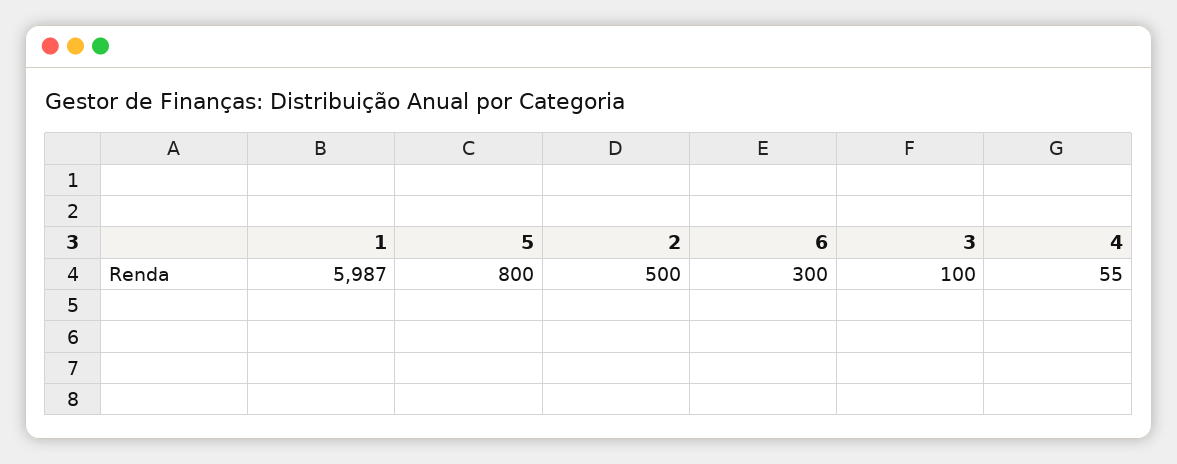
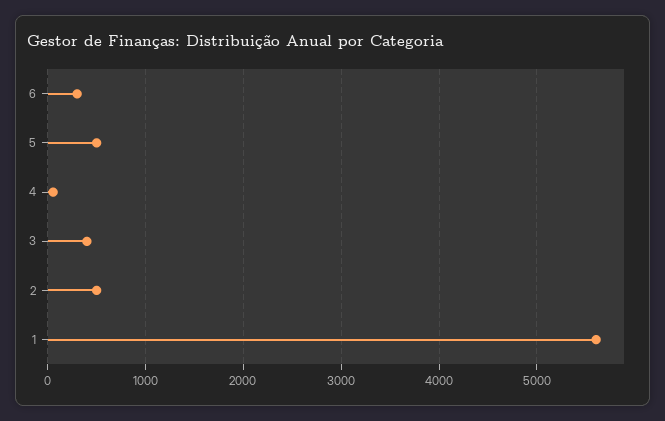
  {
-   "1": 5987,
+   "1": 5600,
-   "5": 800,
+   "5": 500,
    "2": 500,
    "6": 300,
-   "3": 100,
+   "3": 400,
    "4": 55
  }

